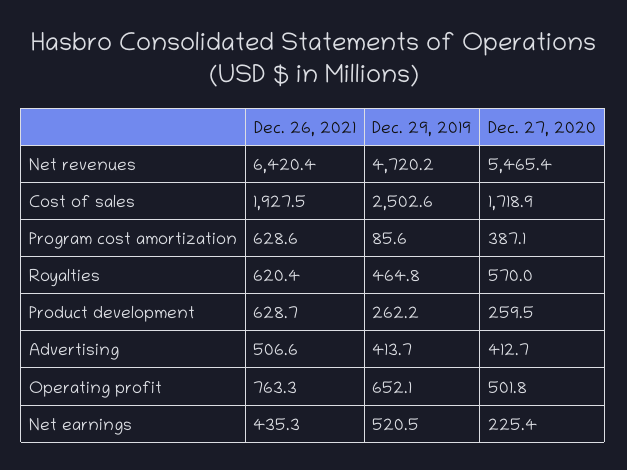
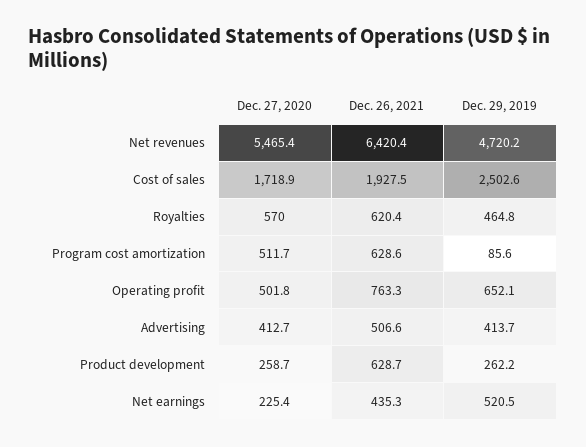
  {
    "Dec. 26, 2021": {
      "Net revenues": 6420.4,
      "Cost of sales": 1927.5,
      "Program cost amortization": 628.6,
      "Royalties": 620.4,
      "Product development": 628.7,
      "Advertising": 506.6,
      "Operating profit": 763.3,
      "Net earnings": 435.3
    },
    "Dec. 29, 2019": {
      "Net revenues": 4720.2,
      "Cost of sales": 2502.6,
      "Program cost amortization": 85.6,
      "Royalties": 464.8,
      "Product development": 262.2,
      "Advertising": 413.7,
      "Operating profit": 652.1,
      "Net earnings": 520.5
    },
    "Dec. 27, 2020": {
      "Net revenues": 5465.4,
      "Cost of sales": 1718.9,
-     "Program cost amortization": 387.1,
+     "Program cost amortization": 511.7,
      "Royalties": 570,
-     "Product development": 259.5,
+     "Product development": 258.7,
      "Advertising": 412.7,
      "Operating profit": 501.8,
      "Net earnings": 225.4
    }
  }

